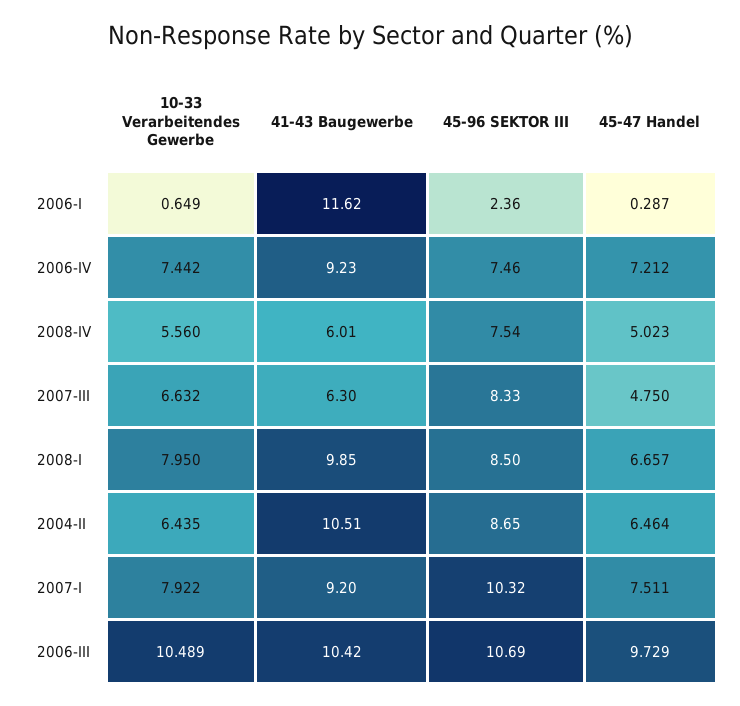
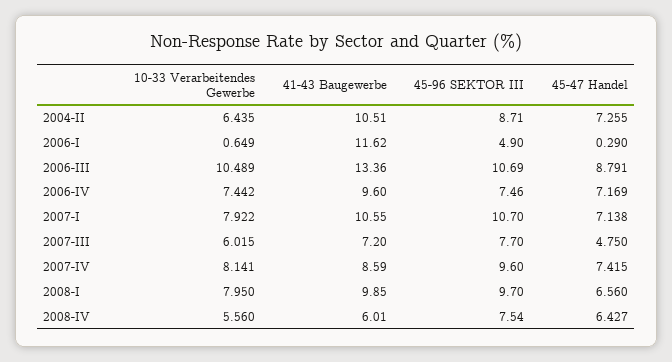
  {
    "10-33 Verarbeitendes Gewerbe": {
      "2006-I": 0.649,
      "2006-IV": 7.442,
      "2008-IV": 5.56,
-     "2007-III": 6.632,
+     "2007-III": 6.015,
      "2008-I": 7.95,
      "2004-II": 6.435,
      "2007-I": 7.922,
-     "2006-III": 10.489
+     "2006-III": 10.489,
+     "2007-IV": 8.141
    },
    "41-43 Baugewerbe": {
      "2006-I": 11.62,
-     "2006-IV": 9.23,
+     "2006-IV": 9.6,
      "2008-IV": 6.01,
-     "2007-III": 6.3,
+     "2007-III": 7.2,
      "2008-I": 9.85,
      "2004-II": 10.51,
-     "2007-I": 9.2,
+     "2007-I": 10.55,
-     "2006-III": 10.42
+     "2006-III": 13.36,
+     "2007-IV": 8.59
    },
    "45-96 SEKTOR III": {
-     "2006-I": 2.36,
+     "2006-I": 4.9,
      "2006-IV": 7.46,
      "2008-IV": 7.54,
-     "2007-III": 8.33,
+     "2007-III": 7.7,
-     "2008-I": 8.5,
+     "2008-I": 9.7,
-     "2004-II": 8.65,
+     "2004-II": 8.71,
-     "2007-I": 10.32,
+     "2007-I": 10.7,
-     "2006-III": 10.69
+     "2006-III": 10.69,
+     "2007-IV": 9.6
    },
    "45-47 Handel": {
-     "2006-I": 0.287,
+     "2006-I": 0.29,
-     "2006-IV": 7.212,
+     "2006-IV": 7.169,
-     "2008-IV": 5.023,
+     "2008-IV": 6.427,
      "2007-III": 4.75,
-     "2008-I": 6.657,
+     "2008-I": 6.56,
-     "2004-II": 6.464,
+     "2004-II": 7.255,
-     "2007-I": 7.511,
+     "2007-I": 7.138,
-     "2006-III": 9.729
+     "2006-III": 8.791,
+     "2007-IV": 7.415
    }
  }

